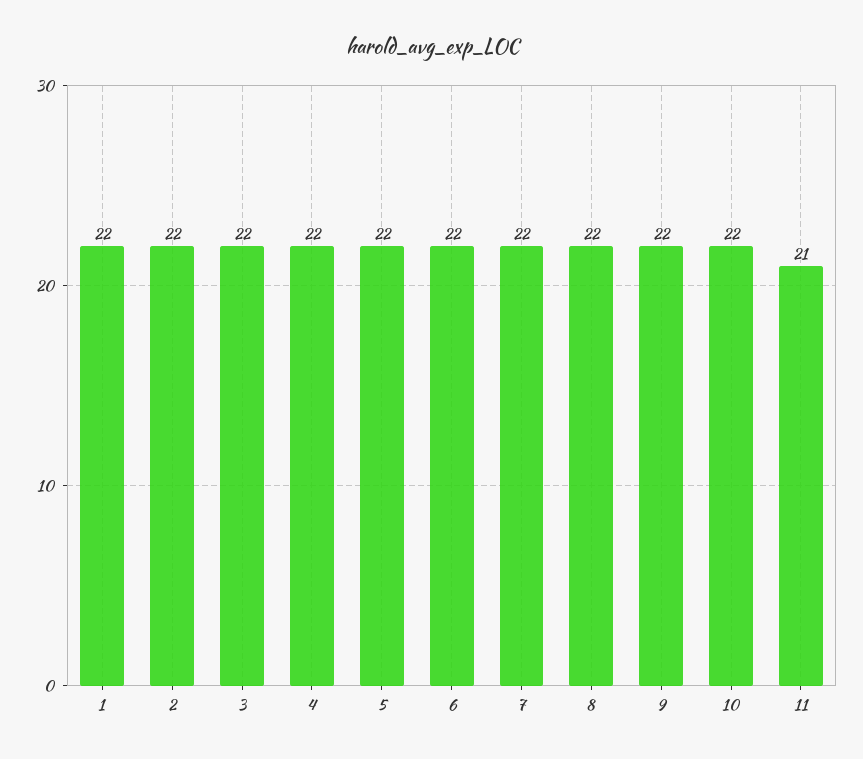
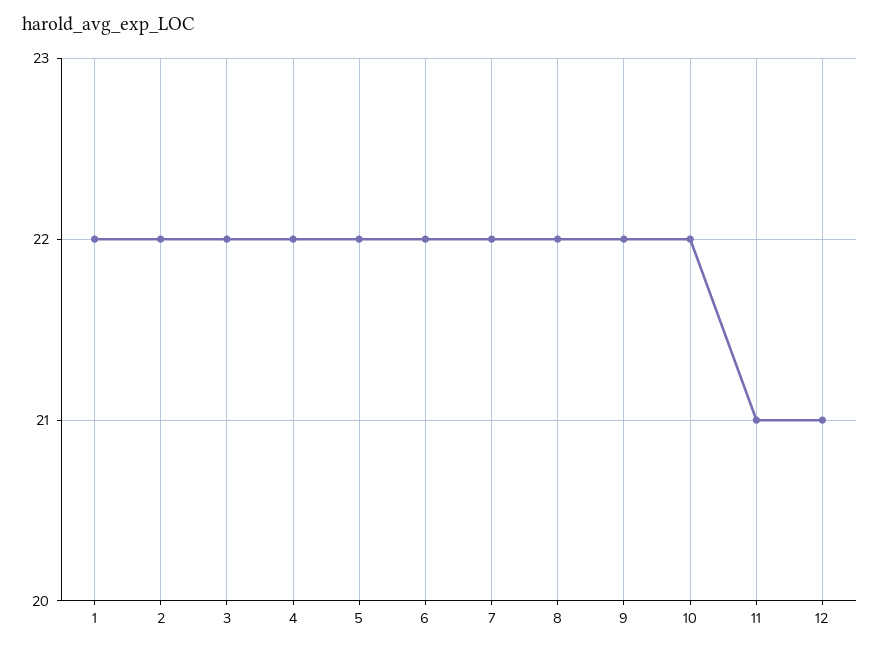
  {
    "1": 22,
    "2": 22,
    "3": 22,
    "4": 22,
    "5": 22,
    "6": 22,
    "7": 22,
    "8": 22,
    "9": 22,
    "10": 22,
-   "11": 21
+   "11": 21,
+   "12": 21
  }

